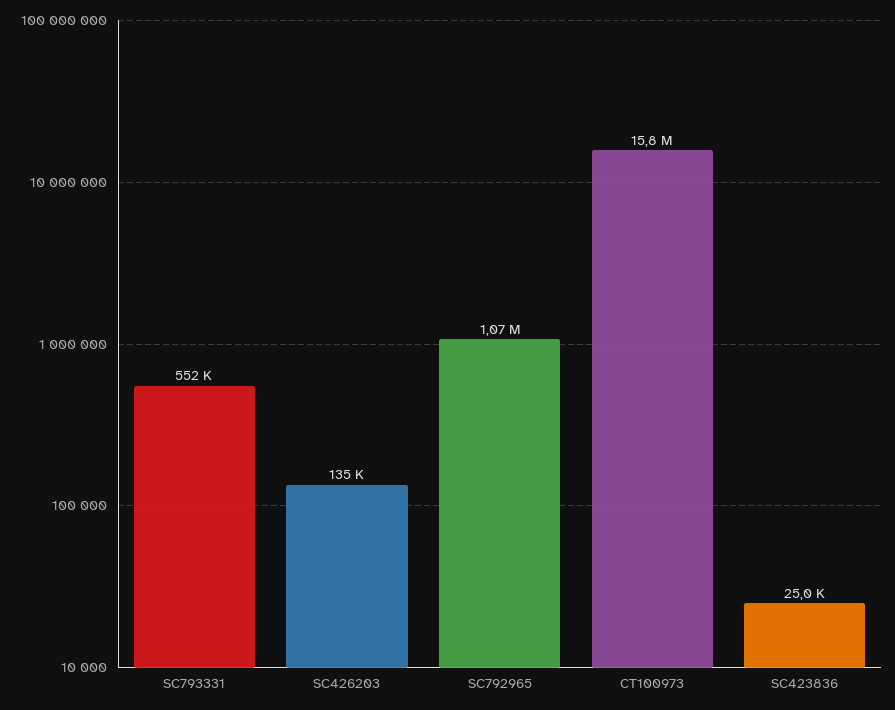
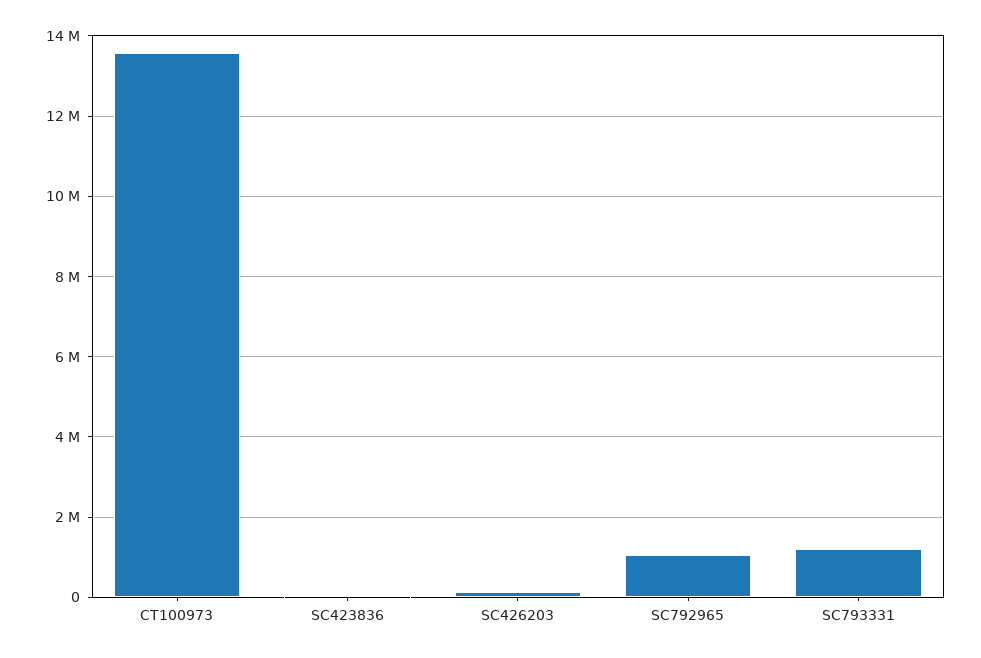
  {
-   "SC793331": 552000,
+   "SC793331": 1200000,
    "SC426203": 135000,
    "SC792965": 1070000,
-   "CT100973": 15800000,
+   "CT100973": 13600000,
    "SC423836": 25000
  }

